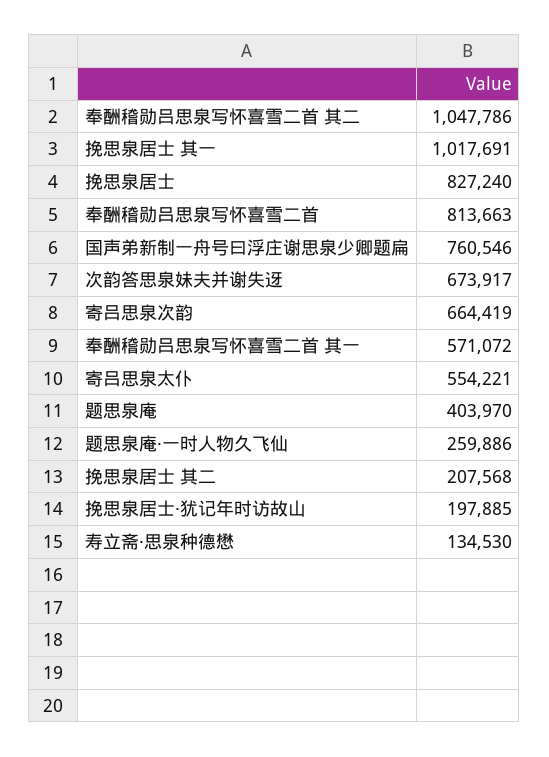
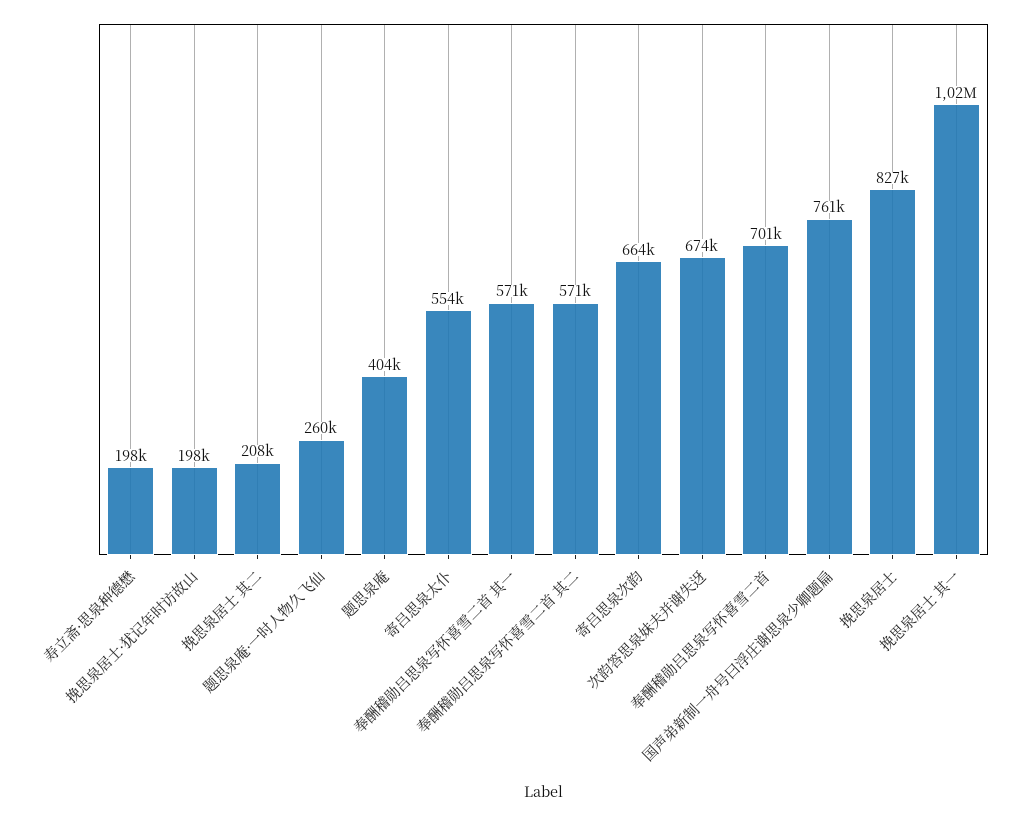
  {
-   "奉酬稽勋吕思泉写怀喜雪二首 其二": 1047786,
+   "奉酬稽勋吕思泉写怀喜雪二首 其二": 571000,
    "挽思泉居士 其一": 1017691,
    "挽思泉居士": 827240,
-   "奉酬稽勋吕思泉写怀喜雪二首": 813663,
+   "奉酬稽勋吕思泉写怀喜雪二首": 701000,
    "国声弟新制一舟号曰浮庄谢思泉少卿题扁": 760546,
    "次韵答思泉妹夫并谢失迓": 673917,
    "寄吕思泉次韵": 664419,
    "奉酬稽勋吕思泉写怀喜雪二首 其一": 571072,
    "寄吕思泉太仆": 554221,
    "题思泉庵": 403970,
    "题思泉庵·一时人物久飞仙": 259886,
    "挽思泉居士 其二": 207568,
    "挽思泉居士·犹记年时访故山": 197885,
-   "寿立斋·思泉种德懋": 134530
+   "寿立斋·思泉种德懋": 198000
  }

